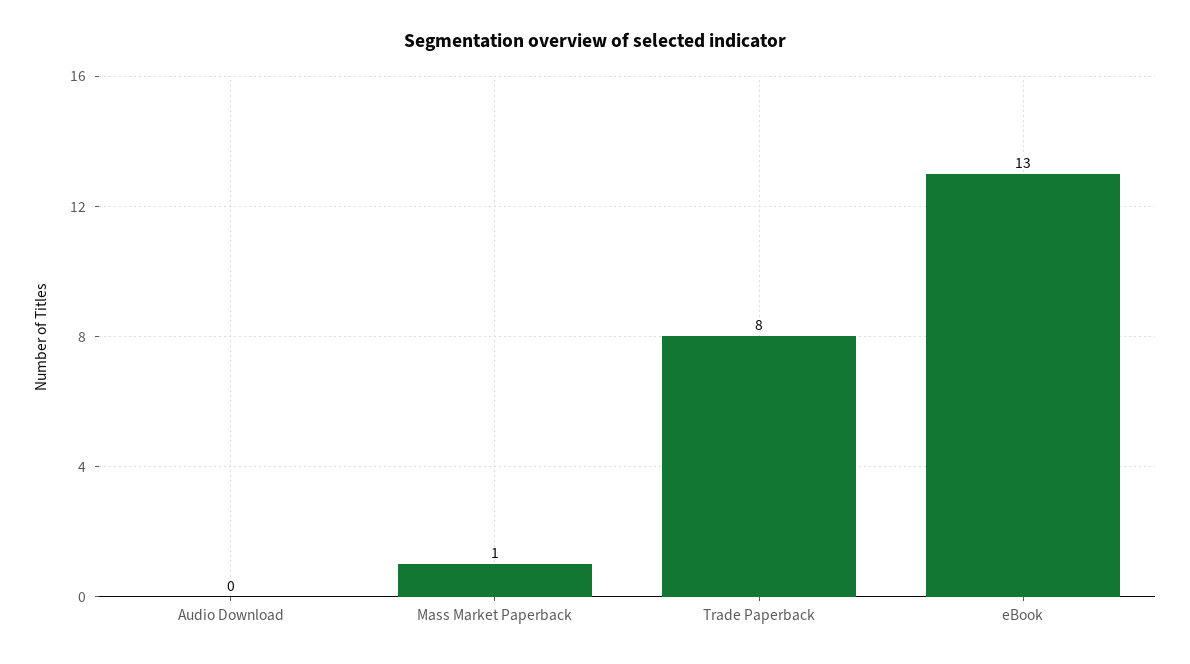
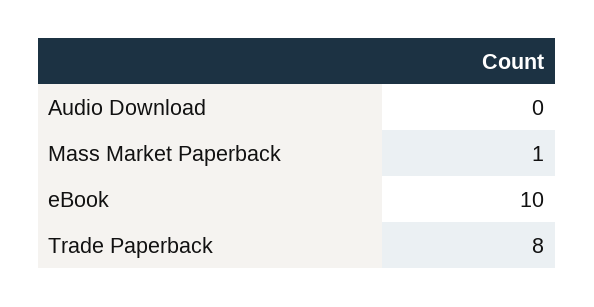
  {
    "Audio Download": 0,
    "Mass Market Paperback": 1,
    "Trade Paperback": 8,
-   "eBook": 13
+   "eBook": 10
  }

